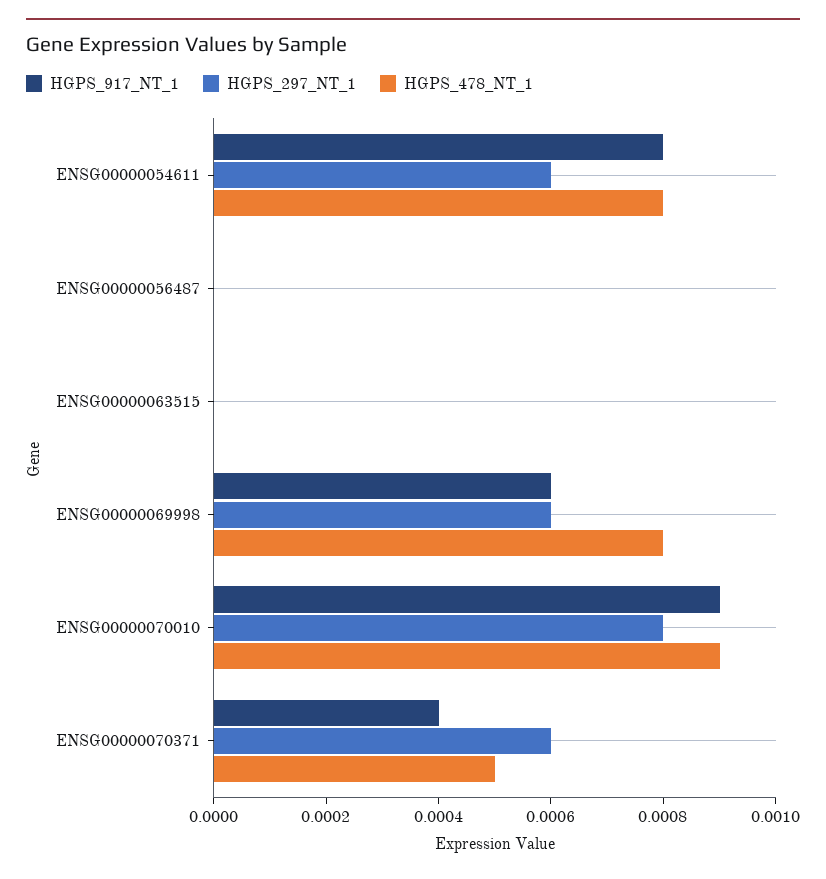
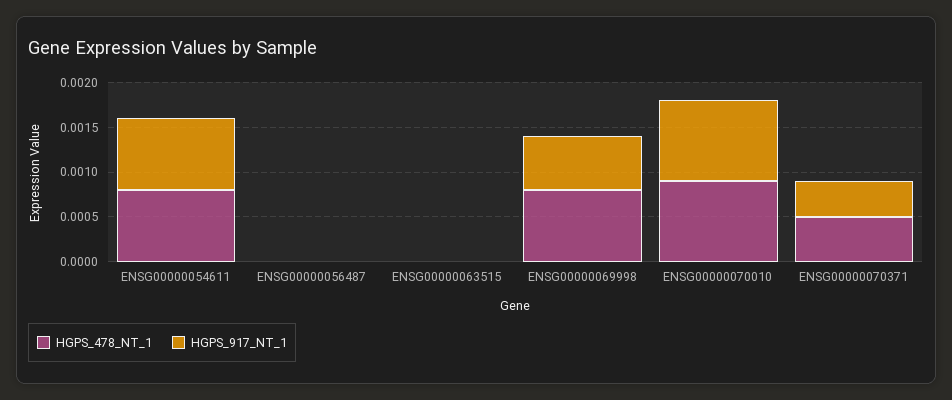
  {
    "HGPS_917_NT_1": {
      "ENSG00000054611": 0.0008,
      "ENSG00000056487": 0,
      "ENSG00000063515": 0,
      "ENSG00000069998": 0.0006,
      "ENSG00000070010": 0.0009,
      "ENSG00000070371": 0.0004
    },
-   "HGPS_297_NT_1": {
-     "ENSG00000054611": 0.0006,
-     "ENSG00000056487": 0,
-     "ENSG00000063515": 0,
-     "ENSG00000069998": 0.0006,
-     "ENSG00000070010": 0.0008,
-     "ENSG00000070371": 0.0006
-   },
    "HGPS_478_NT_1": {
      "ENSG00000054611": 0.0008,
      "ENSG00000056487": 0,
      "ENSG00000063515": 0,
      "ENSG00000069998": 0.0008,
      "ENSG00000070010": 0.0009,
      "ENSG00000070371": 0.0005
    }
  }

